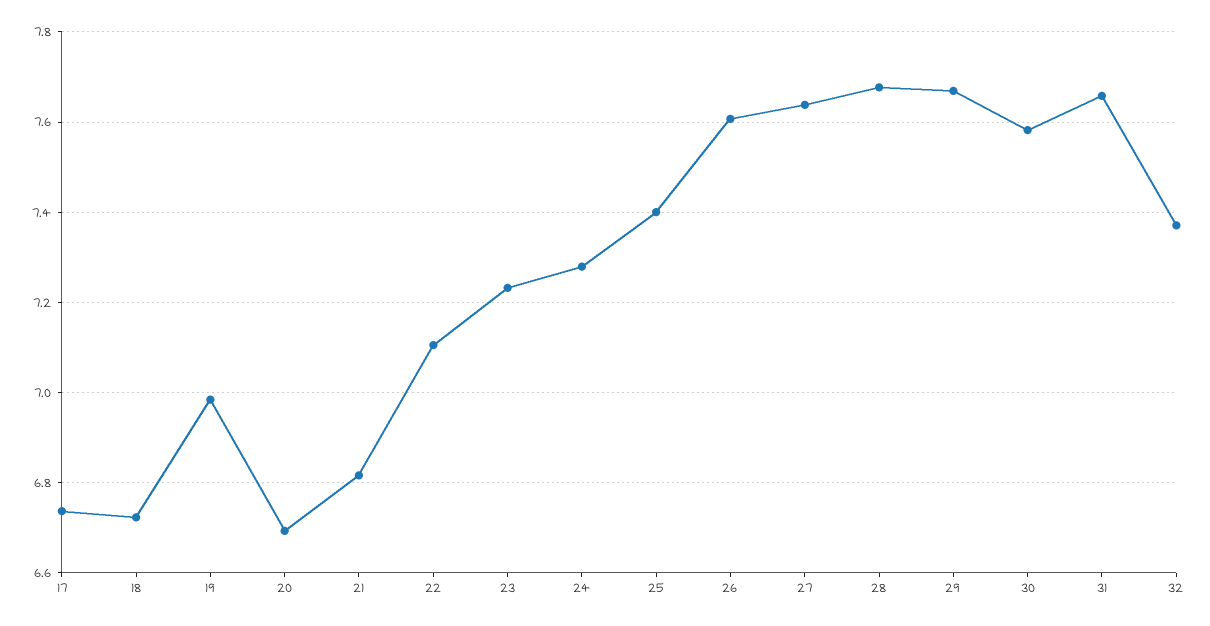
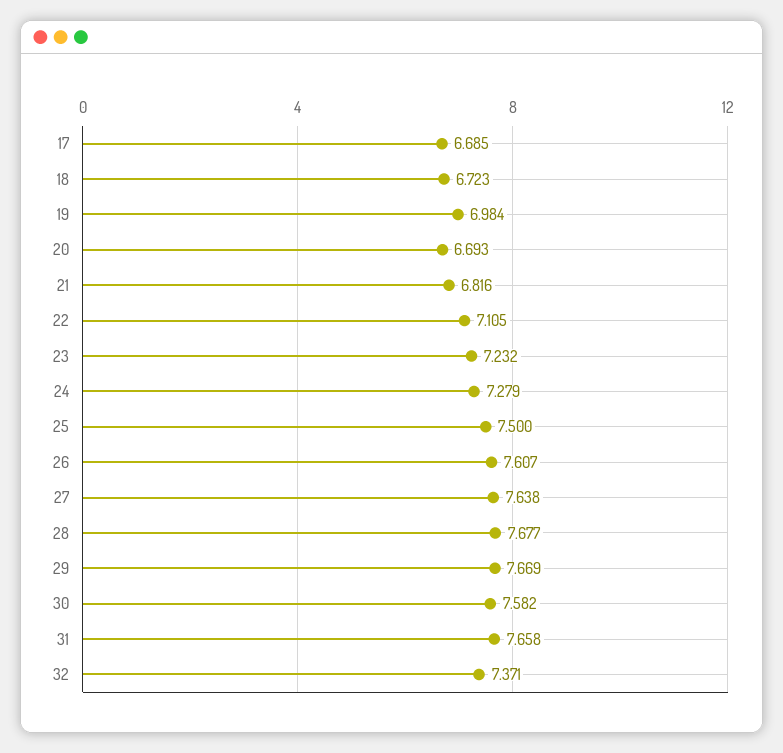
  {
-   "17": 6.74,
+   "17": 6.685,
    "18": 6.723,
    "19": 6.984,
    "20": 6.693,
    "21": 6.816,
    "22": 7.105,
    "23": 7.232,
    "24": 7.279,
-   "25": 7.4,
+   "25": 7.5,
    "26": 7.607,
    "27": 7.638,
    "28": 7.677,
    "29": 7.669,
    "30": 7.582,
    "31": 7.658,
    "32": 7.371
  }

